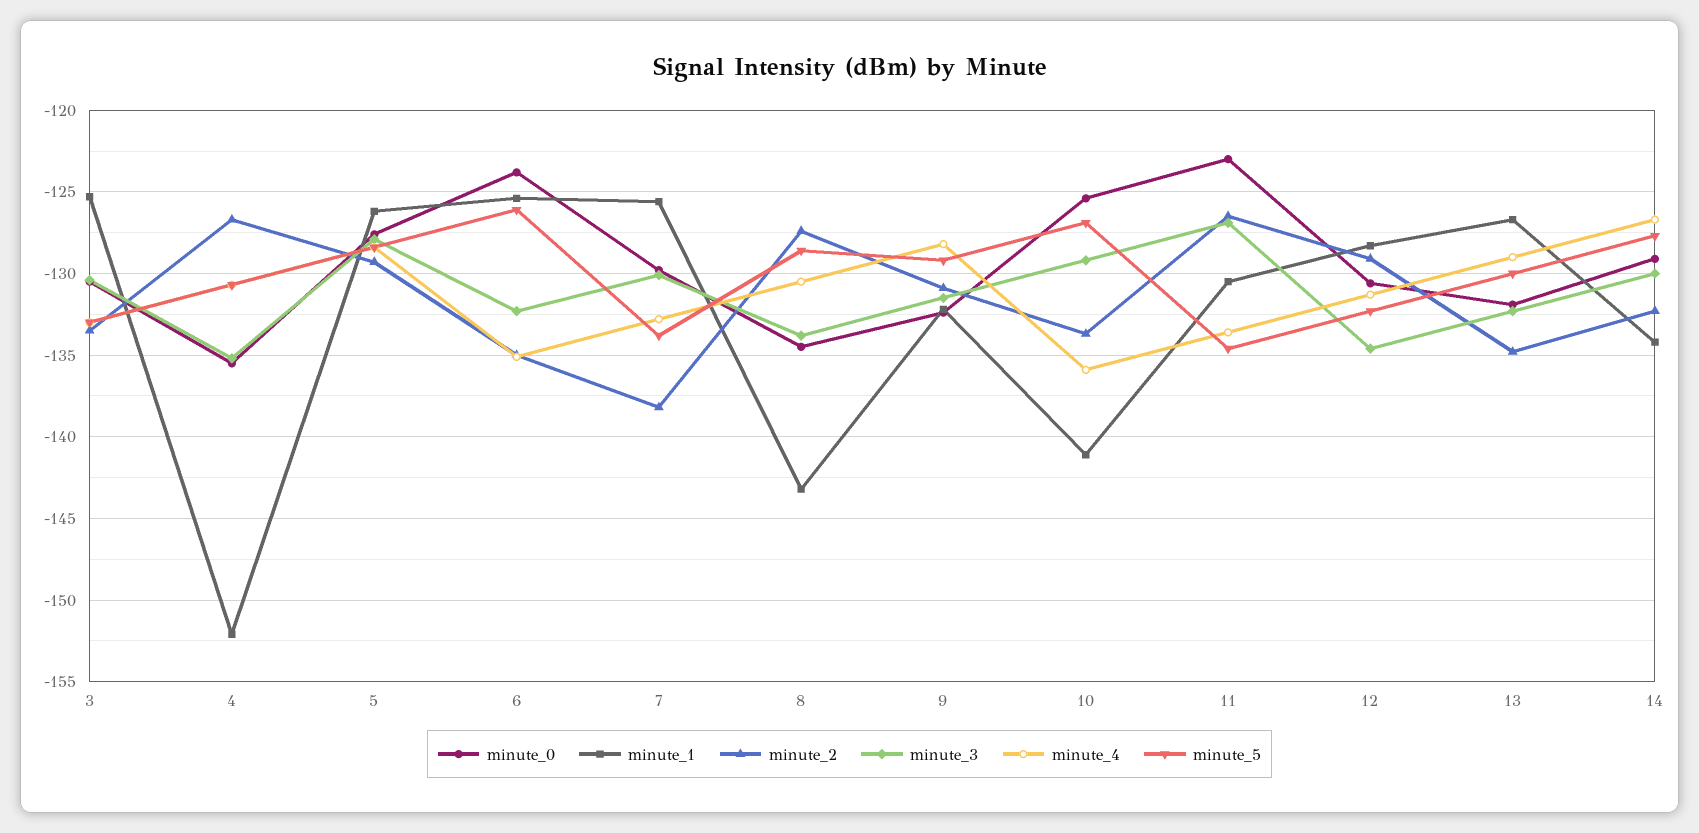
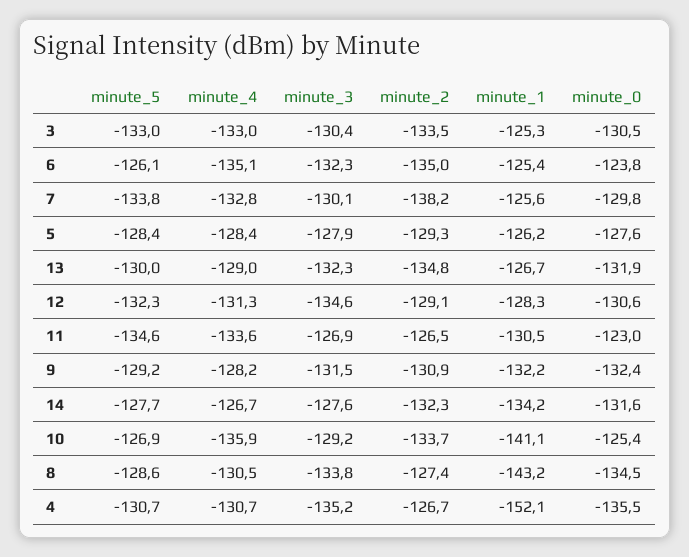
  {
    "minute_0": {
      "3": -130.5,
      "4": -135.5,
      "5": -127.6,
      "6": -123.8,
      "7": -129.8,
      "8": -134.5,
      "9": -132.4,
      "10": -125.4,
      "11": -123,
      "12": -130.6,
      "13": -131.9,
-     "14": -129
+     "14": -131.6
    },
    "minute_1": {
      "3": -125.3,
      "4": -152.1,
      "5": -126.2,
      "6": -125.4,
      "7": -125.6,
      "8": -143.2,
      "9": -132.2,
      "10": -141.1,
      "11": -130.5,
      "12": -128.3,
      "13": -126.7,
      "14": -134.2
    },
    "minute_2": {
      "3": -133.5,
      "4": -126.7,
      "5": -129.3,
      "6": -135,
      "7": -138.2,
      "8": -127.4,
      "9": -130.9,
      "10": -133.7,
      "11": -126.5,
      "12": -129.1,
      "13": -134.8,
      "14": -132.3
    },
    "minute_3": {
      "3": -130.4,
      "4": -135.2,
      "5": -127.9,
      "6": -132.3,
      "7": -130.1,
      "8": -133.8,
      "9": -131.5,
      "10": -129.2,
      "11": -126.9,
      "12": -134.6,
      "13": -132.3,
-     "14": -130
+     "14": -127.6
    },
    "minute_4": {
      "3": -133,
      "4": -130.7,
      "5": -128.4,
      "6": -135.1,
      "7": -132.8,
      "8": -130.5,
      "9": -128.2,
      "10": -135.9,
      "11": -133.6,
      "12": -131.3,
      "13": -129,
      "14": -126.7
    },
    "minute_5": {
      "3": -133,
      "4": -130.7,
      "5": -128.4,
      "6": -126.1,
      "7": -133.8,
      "8": -128.6,
      "9": -129.2,
      "10": -126.9,
      "11": -134.6,
      "12": -132.3,
      "13": -130,
      "14": -127.7
    }
  }

